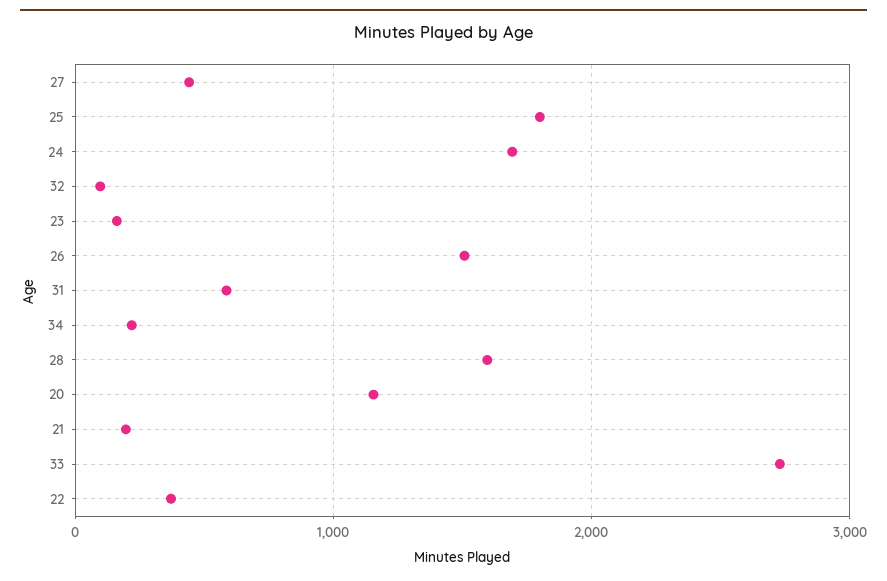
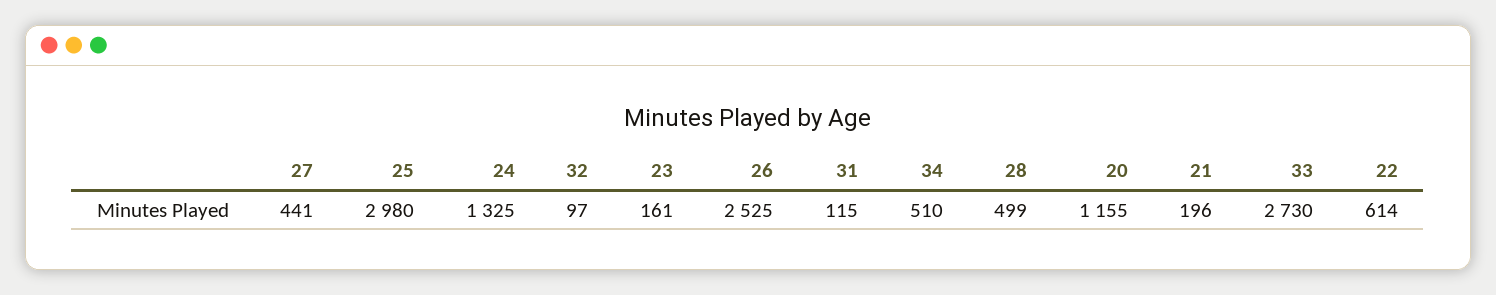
  {
    "27": 441,
-   "25": 1800,
+   "25": 2980,
-   "24": 1700,
+   "24": 1325,
    "32": 97,
    "23": 161,
-   "26": 1500,
+   "26": 2525,
-   "31": 600,
+   "31": 115,
-   "34": 200,
+   "34": 510,
-   "28": 1600,
+   "28": 499,
    "20": 1155,
    "21": 196,
    "33": 2730,
-   "22": 400
+   "22": 614
  }

